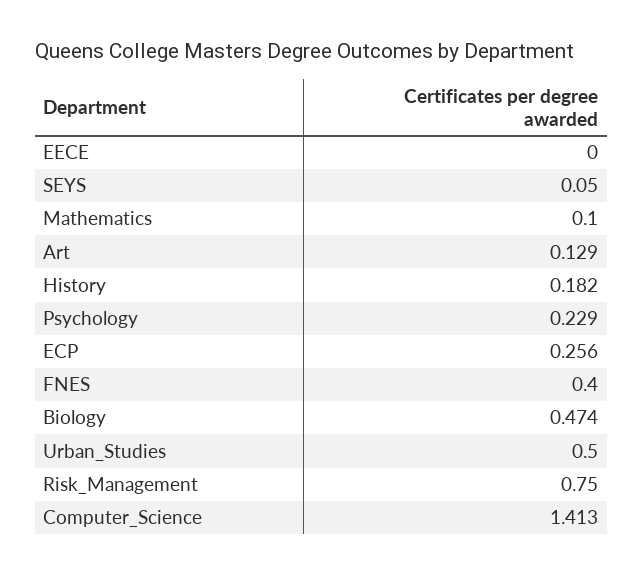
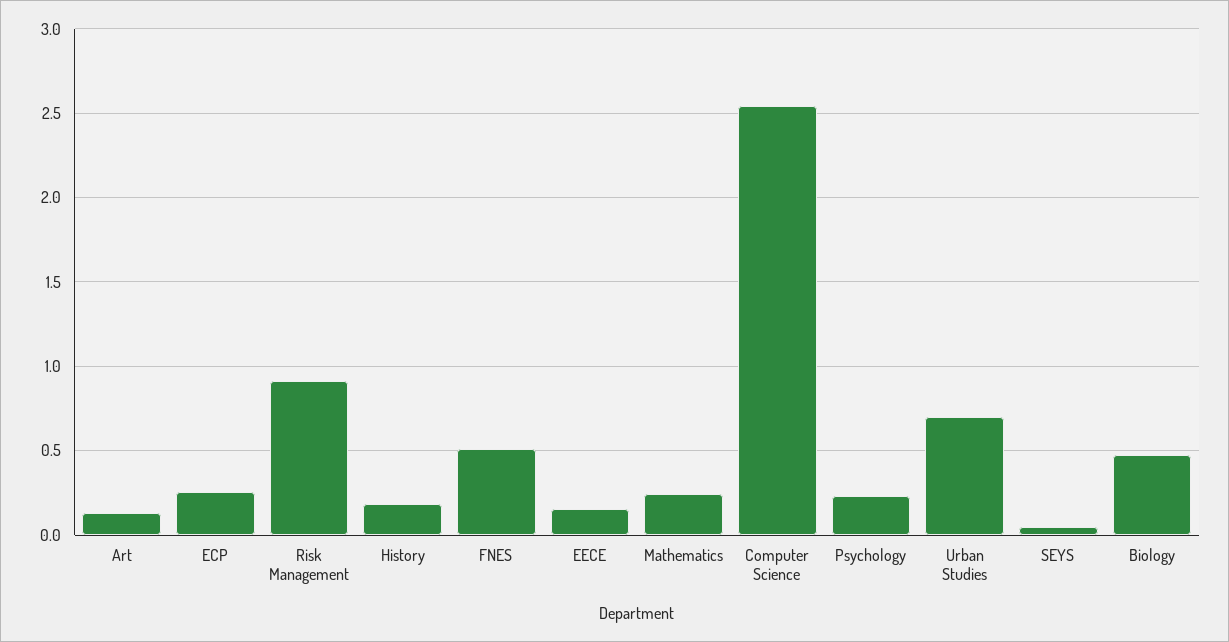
  {
-   "EECE": 0,
+   "EECE": 0.15,
    "SEYS": 0.05,
-   "Mathematics": 0.1,
+   "Mathematics": 0.25,
    "Art": 0.129,
    "History": 0.182,
    "Psychology": 0.229,
    "ECP": 0.256,
-   "FNES": 0.4,
+   "FNES": 0.5,
    "Biology": 0.474,
-   "Urban_Studies": 0.5,
+   "Urban_Studies": 0.7,
-   "Risk_Management": 0.75,
+   "Risk_Management": 0.9,
-   "Computer_Science": 1.413
+   "Computer_Science": 2.55
  }

